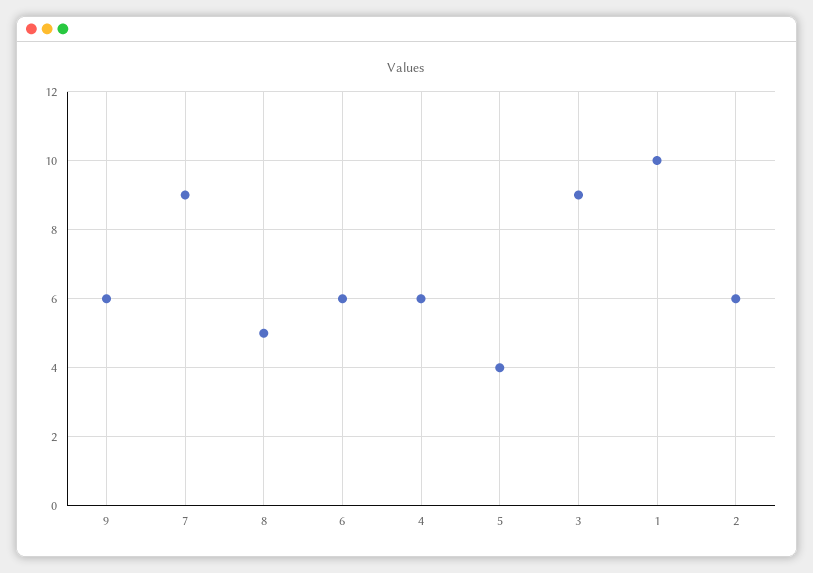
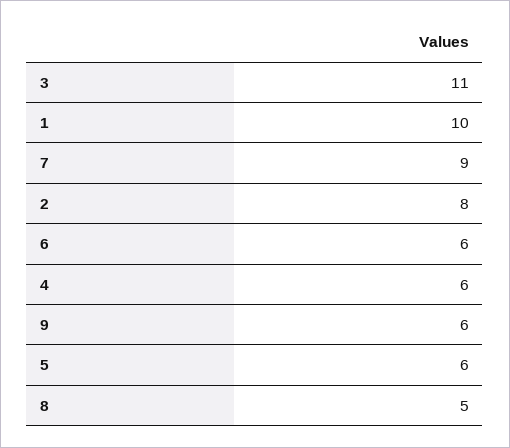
  {
    "9": 6,
    "7": 9,
    "8": 5,
    "6": 6,
    "4": 6,
-   "5": 4,
+   "5": 6,
-   "3": 9,
+   "3": 11,
    "1": 10,
-   "2": 6
+   "2": 8
  }

